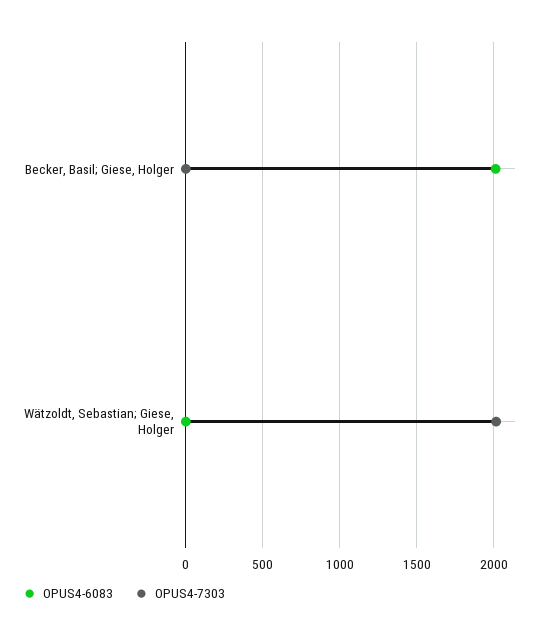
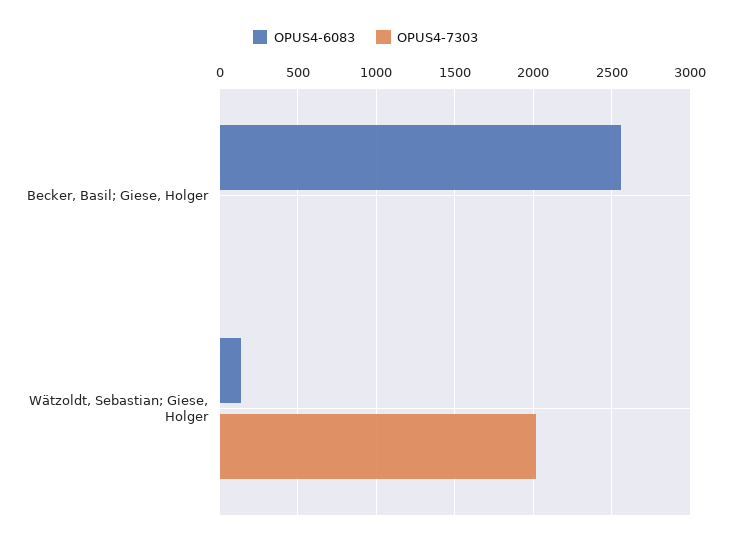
  {
    "OPUS4-6083": {
-     "Becker, Basil; Giese, Holger": 2000,
+     "Becker, Basil; Giese, Holger": 2550,
-     "Wätzoldt, Sebastian; Giese, Holger": 0
+     "Wätzoldt, Sebastian; Giese, Holger": 150
    },
    "OPUS4-7303": {
      "Becker, Basil; Giese, Holger": 0,
      "Wätzoldt, Sebastian; Giese, Holger": 2000
    }
  }

